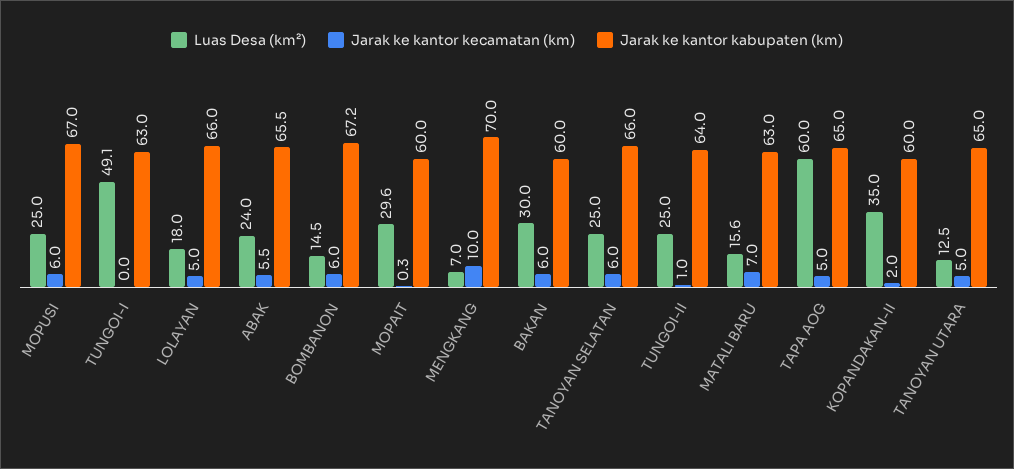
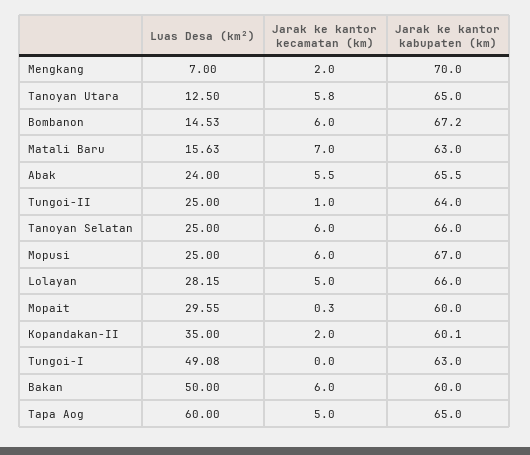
  {
    "Luas Desa (km²)": {
      "MOPUSI": 25,
      "TUNGOI-I": 49.08,
-     "LOLAYAN": 18,
+     "LOLAYAN": 28.15,
      "ABAK": 24,
      "BOMBANON": 14.53,
      "MOPAIT": 29.55,
      "MENGKANG": 7,
-     "BAKAN": 30,
+     "BAKAN": 50,
      "TANOYAN SELATAN": 25,
      "TUNGOI-II": 25,
      "MATALI BARU": 15.63,
      "TAPA AOG": 60,
      "KOPANDAKAN-II": 35,
      "TANOYAN UTARA": 12.5
    },
    "Jarak ke kantor kecamatan (km)": {
      "MOPUSI": 6,
      "TUNGOI-I": 0,
      "LOLAYAN": 5,
      "ABAK": 5.5,
      "BOMBANON": 6,
      "MOPAIT": 0.3,
-     "MENGKANG": 10,
+     "MENGKANG": 2,
      "BAKAN": 6,
      "TANOYAN SELATAN": 6,
      "TUNGOI-II": 1,
      "MATALI BARU": 7,
      "TAPA AOG": 5,
      "KOPANDAKAN-II": 2,
-     "TANOYAN UTARA": 5
+     "TANOYAN UTARA": 5.8
    },
    "Jarak ke kantor kabupaten (km)": {
      "MOPUSI": 67,
      "TUNGOI-I": 63,
      "LOLAYAN": 66,
      "ABAK": 65.5,
      "BOMBANON": 67.2,
      "MOPAIT": 60,
      "MENGKANG": 70,
      "BAKAN": 60,
      "TANOYAN SELATAN": 66,
      "TUNGOI-II": 64,
      "MATALI BARU": 63,
      "TAPA AOG": 65,
-     "KOPANDAKAN-II": 60,
+     "KOPANDAKAN-II": 60.1,
      "TANOYAN UTARA": 65
    }
  }

